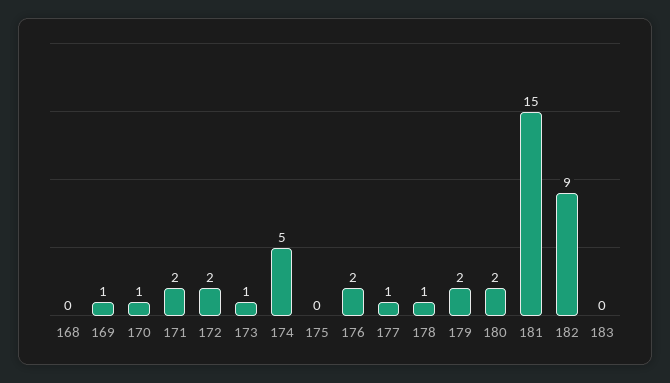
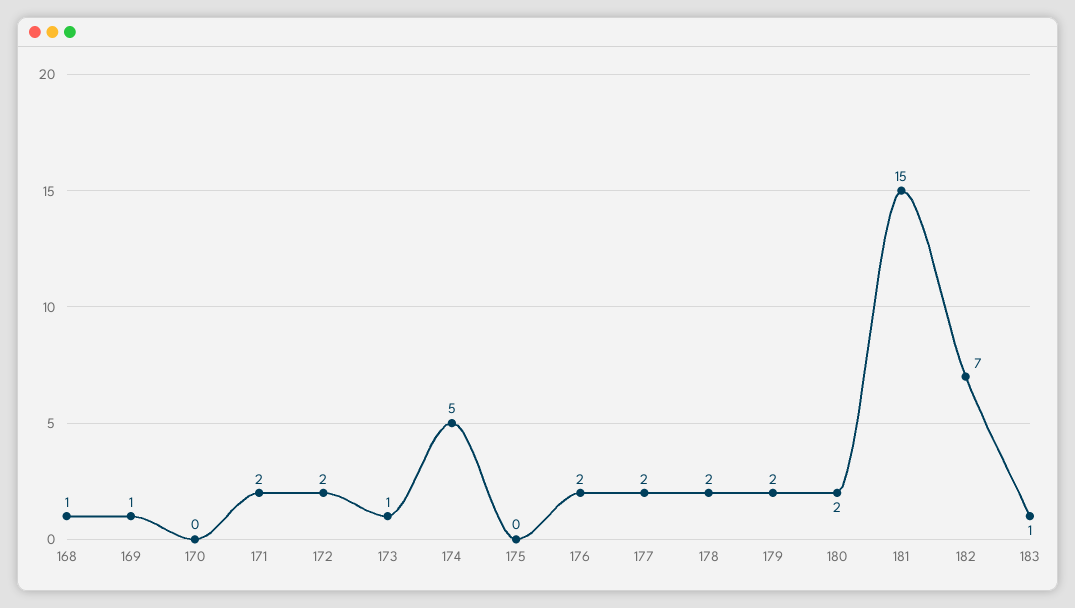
  {
-   "168": 0,
+   "168": 1,
    "169": 1,
-   "170": 1,
+   "170": 0,
    "171": 2,
    "172": 2,
    "173": 1,
    "174": 5,
    "175": 0,
    "176": 2,
-   "177": 1,
+   "177": 2,
-   "178": 1,
+   "178": 2,
    "179": 2,
    "180": 2,
    "181": 15,
-   "182": 9,
+   "182": 7,
-   "183": 0
+   "183": 1
  }

